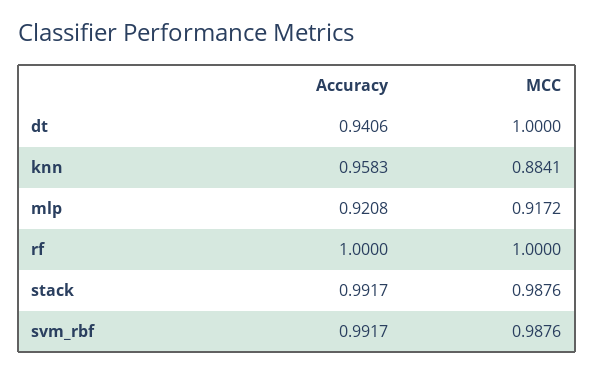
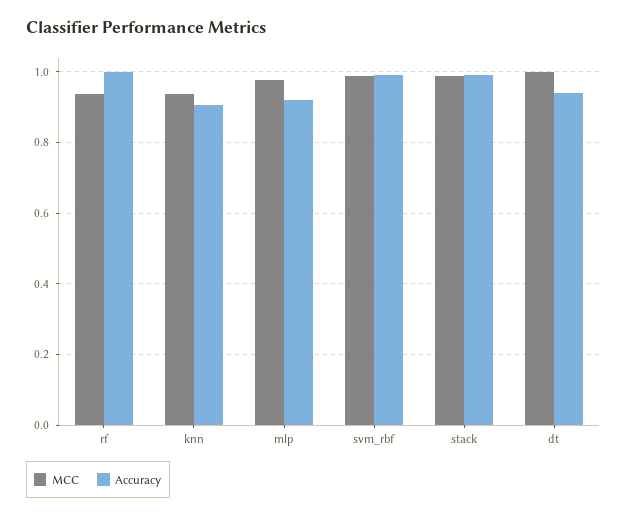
  {
    "Accuracy": {
      "dt": 0.9406,
-     "knn": 0.9583,
+     "knn": 0.9,
      "mlp": 0.9208,
      "rf": 1,
      "stack": 0.9917,
      "svm_rbf": 0.9917
    },
    "MCC": {
      "dt": 1,
-     "knn": 0.8841,
+     "knn": 0.94,
-     "mlp": 0.9172,
+     "mlp": 0.98,
-     "rf": 1,
+     "rf": 0.94,
      "stack": 0.9876,
      "svm_rbf": 0.9876
    }
  }

